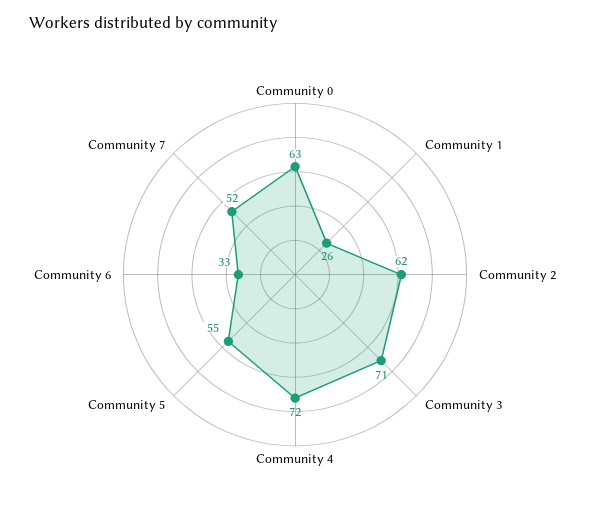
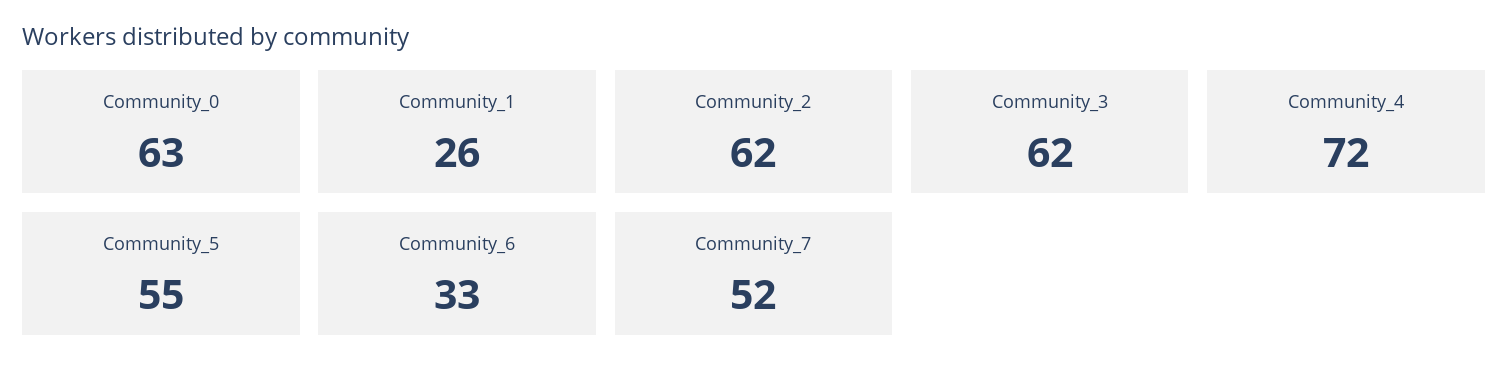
  {
    "Community 0": 63,
    "Community 1": 26,
    "Community 2": 62,
-   "Community 3": 71,
+   "Community 3": 62,
    "Community 4": 72,
    "Community 5": 55,
    "Community 6": 33,
    "Community 7": 52
  }

